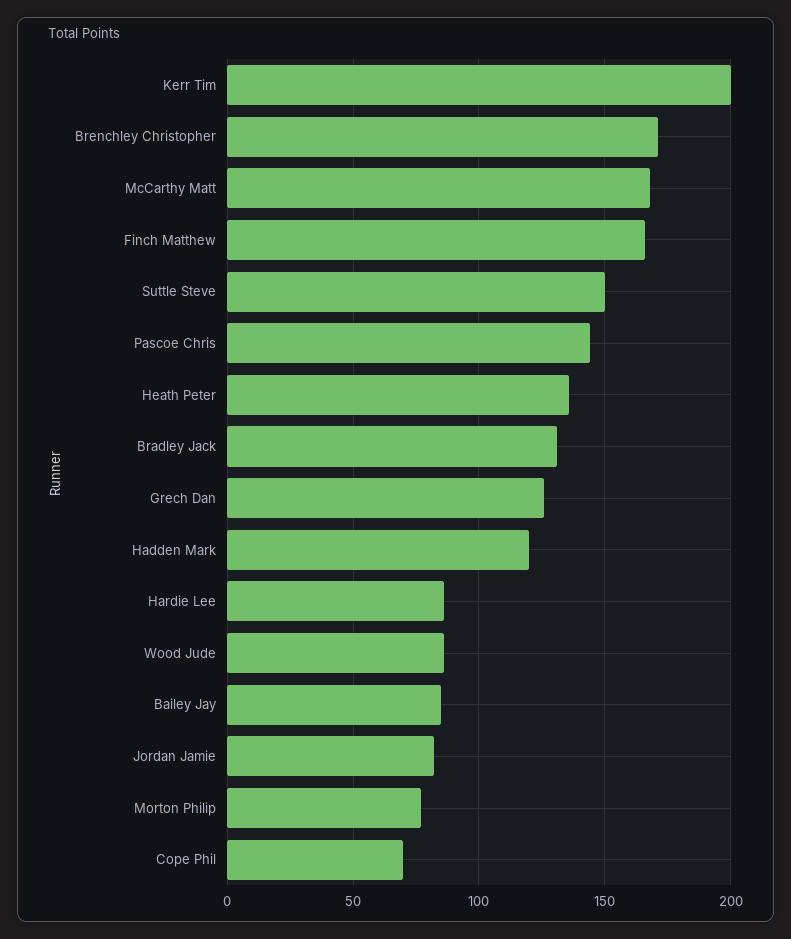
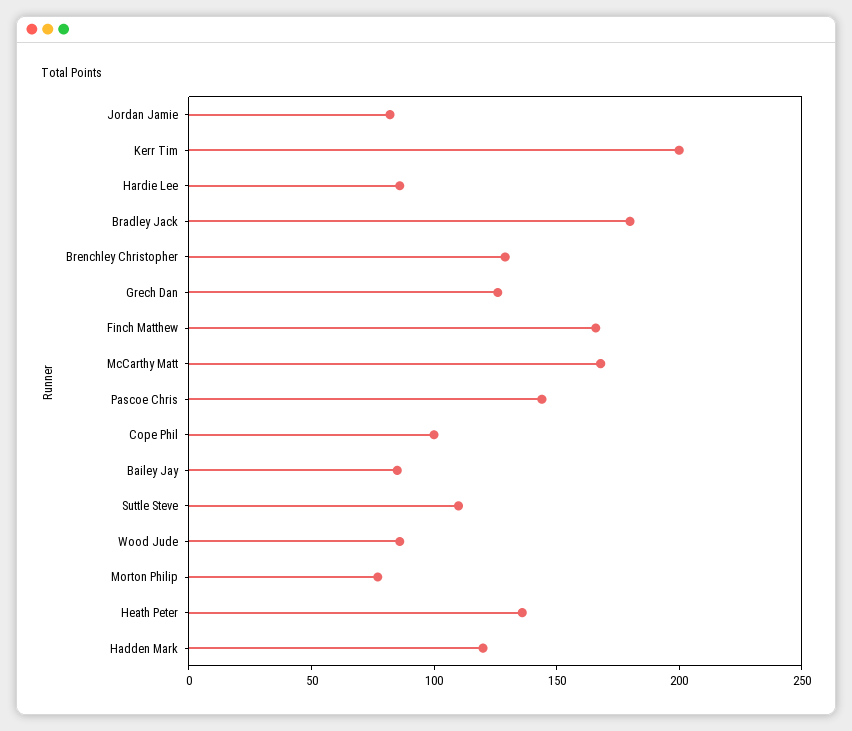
  {
    "Kerr Tim": 200,
-   "Brenchley Christopher": 170,
+   "Brenchley Christopher": 130,
    "McCarthy Matt": 170,
    "Finch Matthew": 165,
-   "Suttle Steve": 150,
+   "Suttle Steve": 110,
    "Pascoe Chris": 145,
    "Heath Peter": 135,
-   "Bradley Jack": 130,
+   "Bradley Jack": 180,
    "Grech Dan": 125,
    "Hadden Mark": 120,
    "Hardie Lee": 85,
    "Wood Jude": 85,
    "Bailey Jay": 85,
    "Jordan Jamie": 80,
    "Morton Philip": 75,
-   "Cope Phil": 70
+   "Cope Phil": 100
  }

